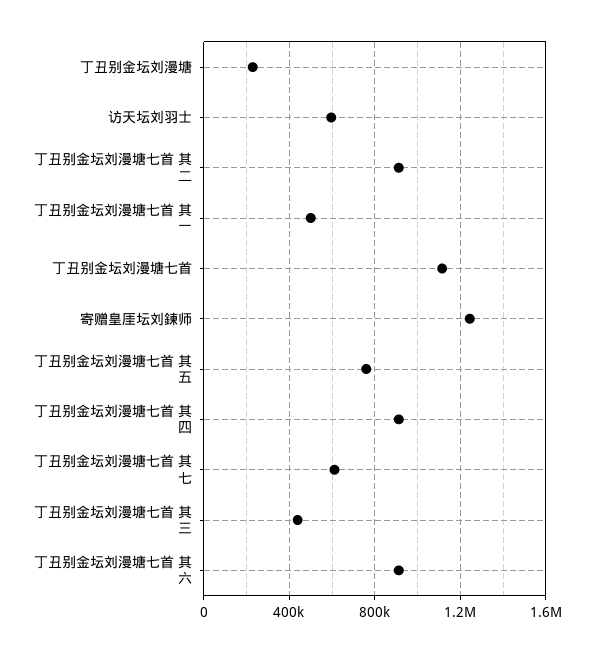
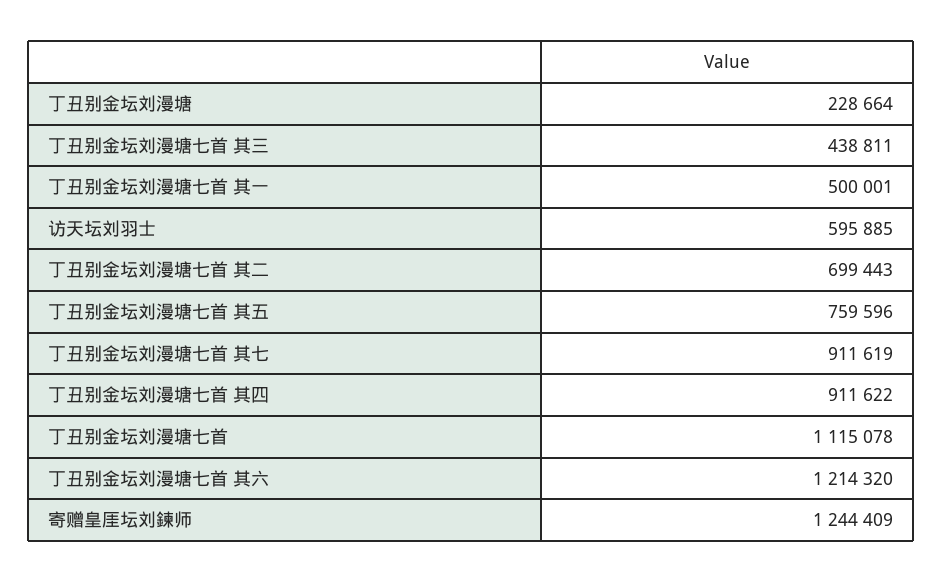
  {
    "丁丑别金坛刘漫塘": 228664,
    "访天坛刘羽士": 595885,
-   "丁丑别金坛刘漫塘七首 其二": 900000,
+   "丁丑别金坛刘漫塘七首 其二": 699443,
    "丁丑别金坛刘漫塘七首 其一": 500001,
    "丁丑别金坛刘漫塘七首": 1115078,
    "寄赠皇厓坛刘鍊师": 1244409,
    "丁丑别金坛刘漫塘七首 其五": 759596,
    "丁丑别金坛刘漫塘七首 其四": 911622,
-   "丁丑别金坛刘漫塘七首 其七": 600000,
+   "丁丑别金坛刘漫塘七首 其七": 911619,
    "丁丑别金坛刘漫塘七首 其三": 438811,
-   "丁丑别金坛刘漫塘七首 其六": 900000
+   "丁丑别金坛刘漫塘七首 其六": 1214320
  }

